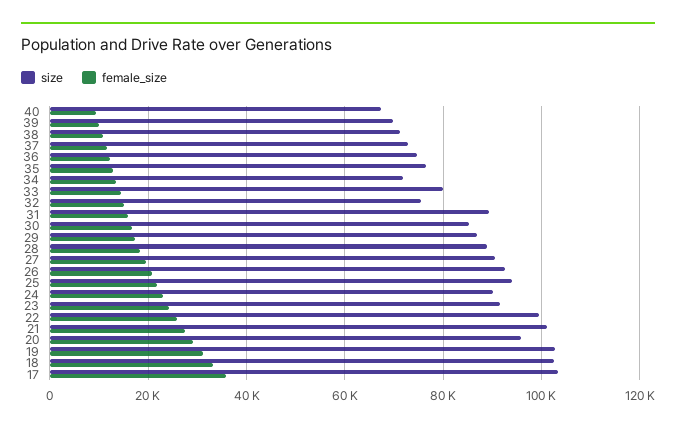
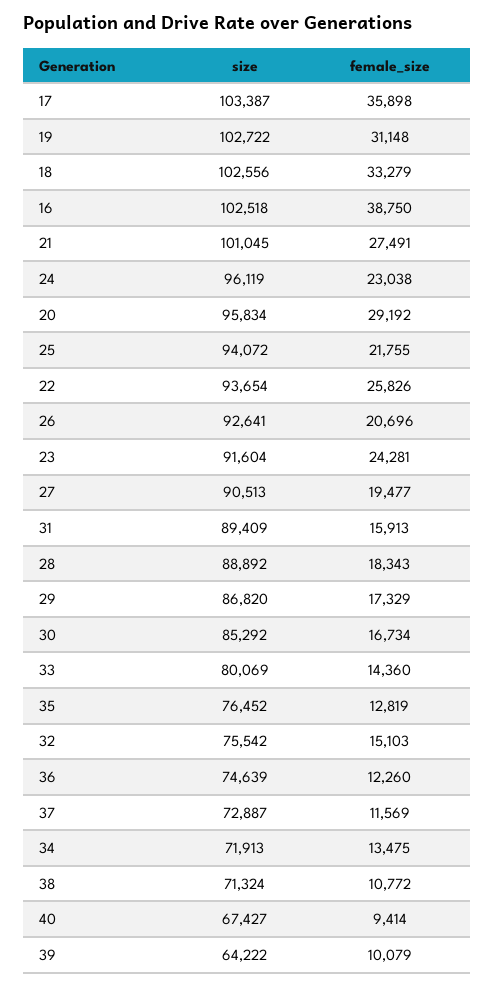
  {
    "size": {
      "40": 67427,
-     "39": 70000,
+     "39": 64222,
      "38": 71324,
      "37": 72887,
      "36": 74639,
      "35": 76452,
      "34": 71913,
      "33": 80069,
      "32": 75542,
      "31": 89409,
      "30": 85292,
      "29": 86820,
      "28": 88892,
      "27": 90513,
      "26": 92641,
      "25": 94072,
-     "24": 90000,
+     "24": 96119,
      "23": 91604,
-     "22": 100000,
+     "22": 93654,
      "21": 101045,
      "20": 95834,
      "19": 102722,
      "18": 102556,
-     "17": 103387
+     "17": 103387,
+     "16": 102518
    },
    "female_size": {
      "40": 9414,
      "39": 10079,
      "38": 10772,
      "37": 11569,
      "36": 12260,
      "35": 12819,
      "34": 13475,
      "33": 14360,
      "32": 15103,
      "31": 15913,
      "30": 16734,
      "29": 17329,
      "28": 18343,
      "27": 19477,
      "26": 20696,
      "25": 21755,
      "24": 23038,
      "23": 24281,
      "22": 25826,
      "21": 27491,
      "20": 29192,
      "19": 31148,
      "18": 33279,
-     "17": 35898
+     "17": 35898,
+     "16": 38750
    }
  }

